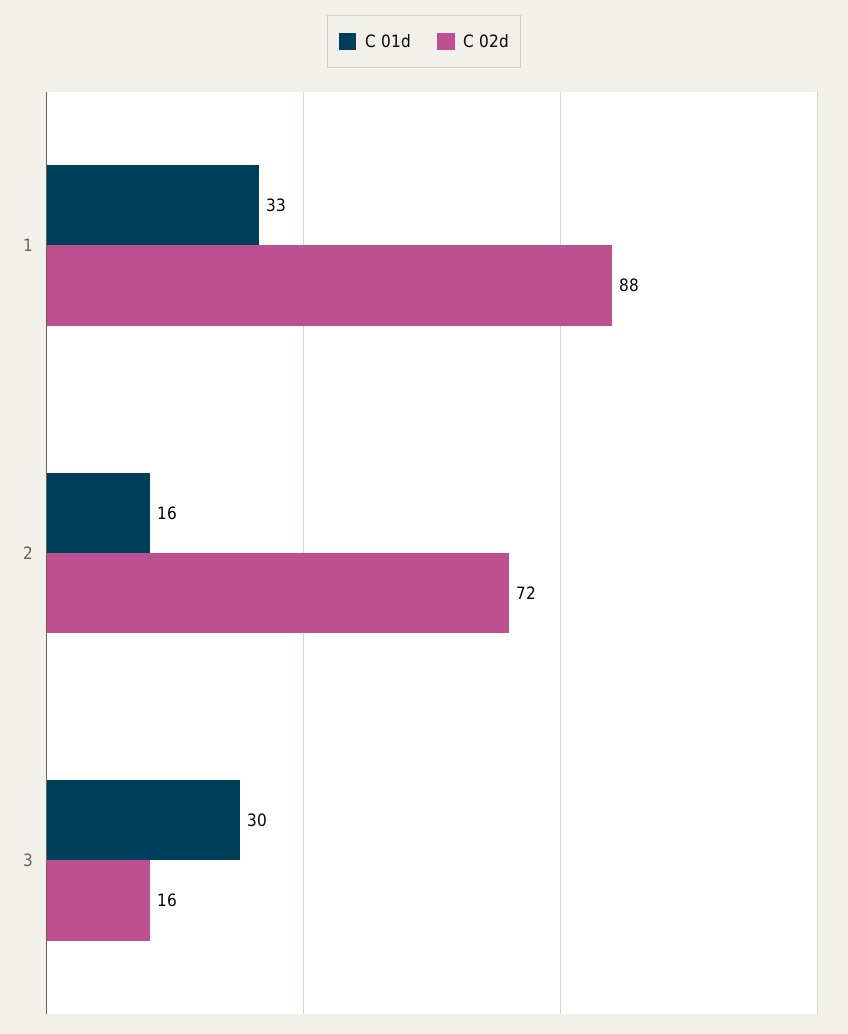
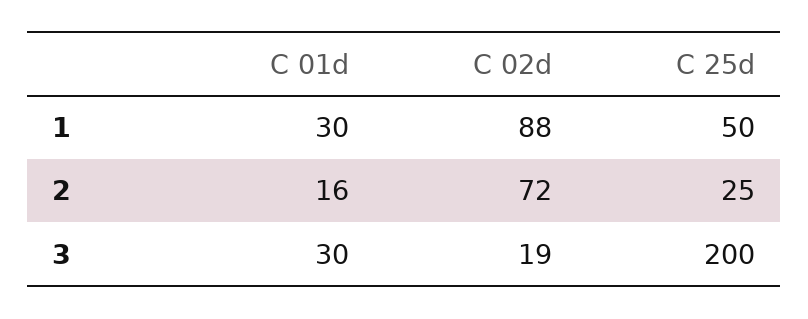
  {
    "C 01d": {
-     "1": 33,
+     "1": 30,
      "2": 16,
      "3": 30
    },
    "C 02d": {
      "1": 88,
      "2": 72,
-     "3": 16
+     "3": 19
-   }
+   },
+   "C 25d": {
+     "1": 50,
+     "2": 25,
+     "3": 200
+   }
  }

